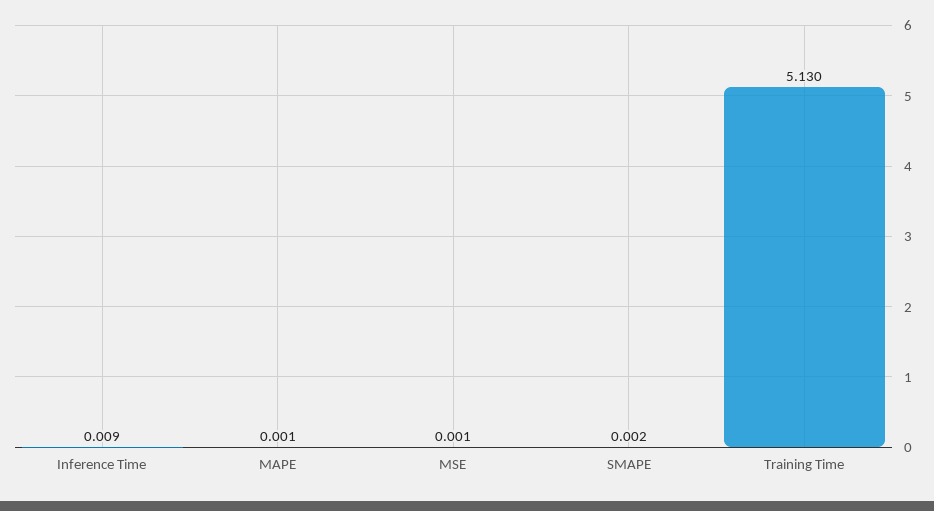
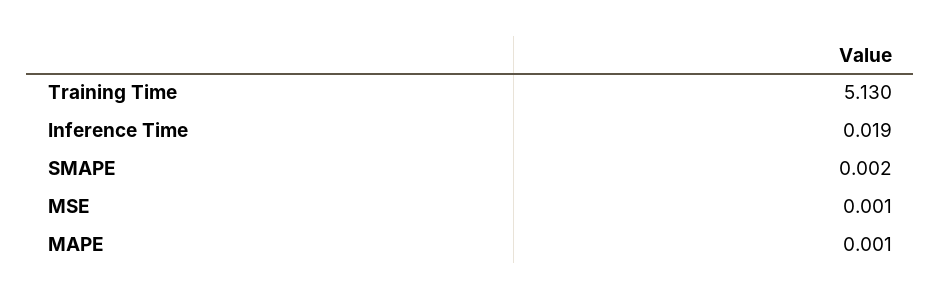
  {
-   "Inference Time": 0.009,
+   "Inference Time": 0.019,
    "MAPE": 0.001,
    "MSE": 0.001,
    "SMAPE": 0.002,
    "Training Time": 5.13
  }

